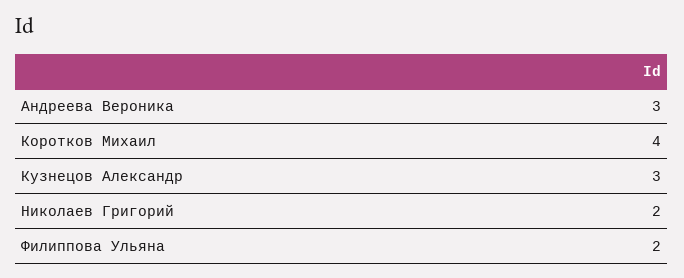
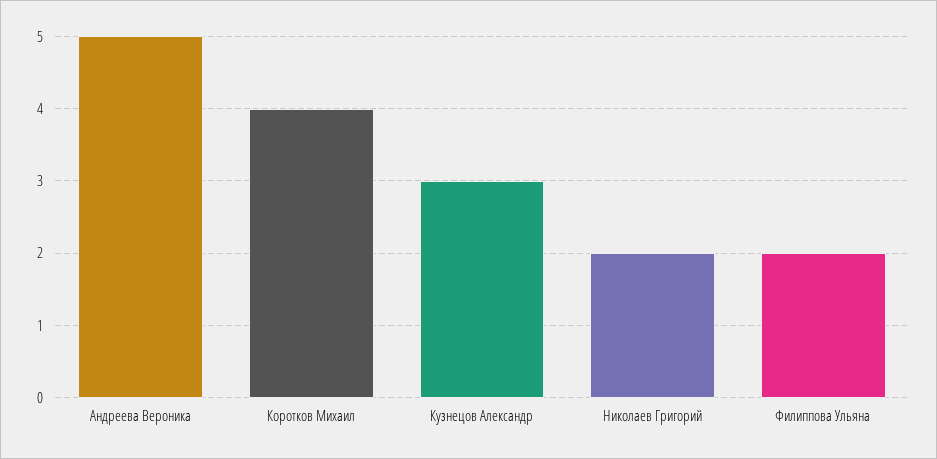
  {
-   "Андреева Вероника": 3,
+   "Андреева Вероника": 5,
    "Коротков Михаил": 4,
    "Кузнецов Александр": 3,
    "Николаев Григорий": 2,
    "Филиппова Ульяна": 2
  }

